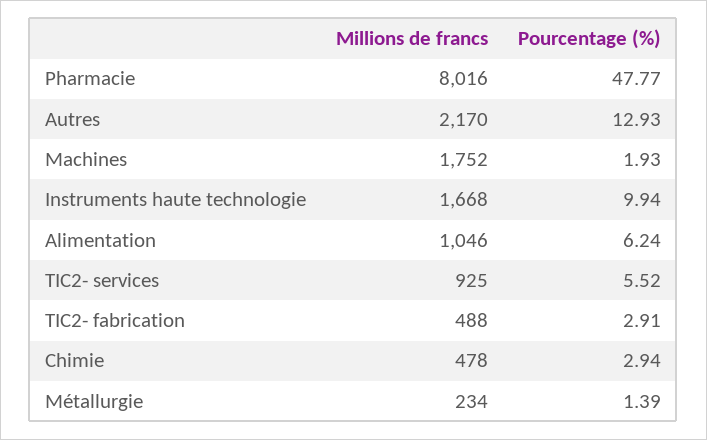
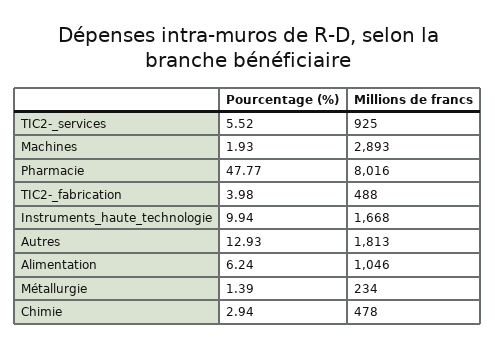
  {
    "Millions de francs": {
      "Pharmacie": 8016,
-     "Autres": 2170,
+     "Autres": 1813,
-     "Machines": 1752,
+     "Machines": 2893,
      "Instruments haute technologie": 1668,
      "Alimentation": 1046,
      "TIC2- services": 925,
      "TIC2- fabrication": 488,
      "Chimie": 478,
      "Métallurgie": 234
    },
    "Pourcentage (%)": {
      "Pharmacie": 47.77,
      "Autres": 12.93,
      "Machines": 1.93,
      "Instruments haute technologie": 9.94,
      "Alimentation": 6.24,
      "TIC2- services": 5.52,
-     "TIC2- fabrication": 2.91,
+     "TIC2- fabrication": 3.98,
      "Chimie": 2.94,
      "Métallurgie": 1.39
    }
  }

